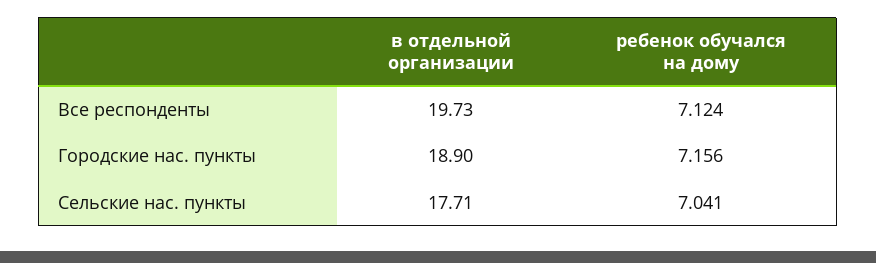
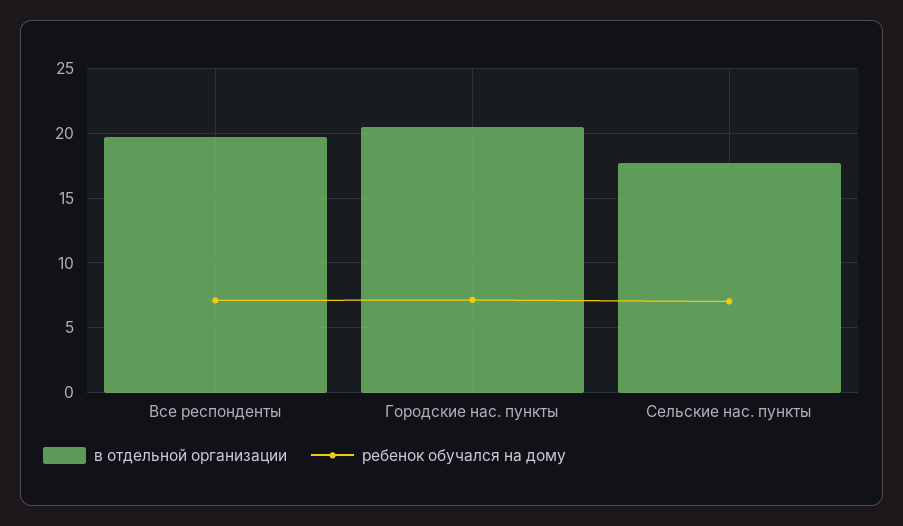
  {
    "в отдельной организации": {
      "Все респонденты": 19.73,
-     "Городские нас. пункты": 18.9,
+     "Городские нас. пункты": 20.5,
      "Сельские нас. пункты": 17.71
    },
    "ребенок обучался на дому": {
      "Все респонденты": 7.124,
      "Городские нас. пункты": 7.156,
      "Сельские нас. пункты": 7.041
    }
  }

